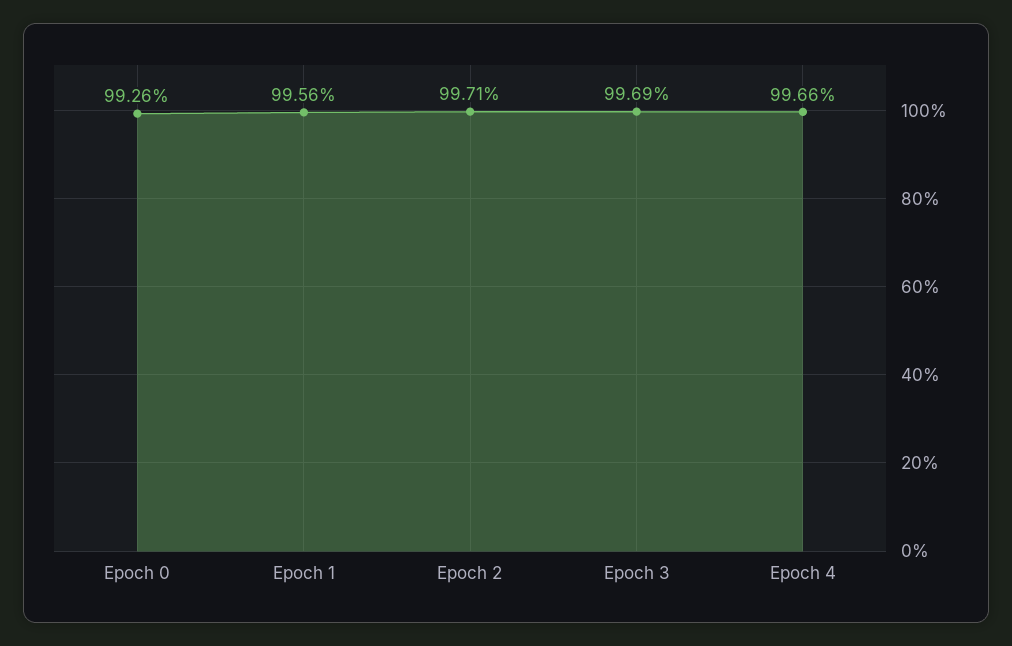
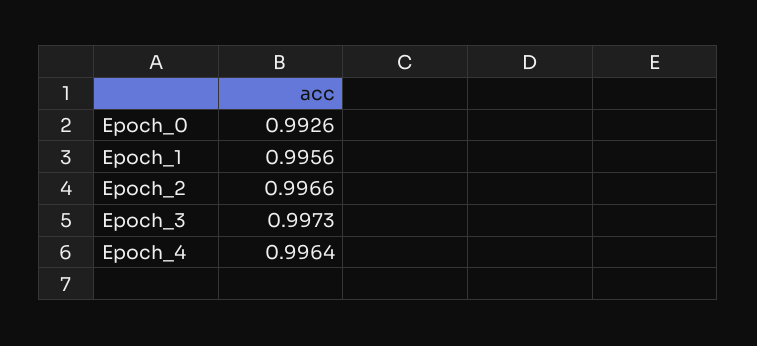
  {
    "Epoch 0": 0.9926,
    "Epoch 1": 0.9956,
-   "Epoch 2": 0.9971,
+   "Epoch 2": 0.9966,
-   "Epoch 3": 0.9969,
+   "Epoch 3": 0.9973,
-   "Epoch 4": 0.9966
+   "Epoch 4": 0.9964
  }

